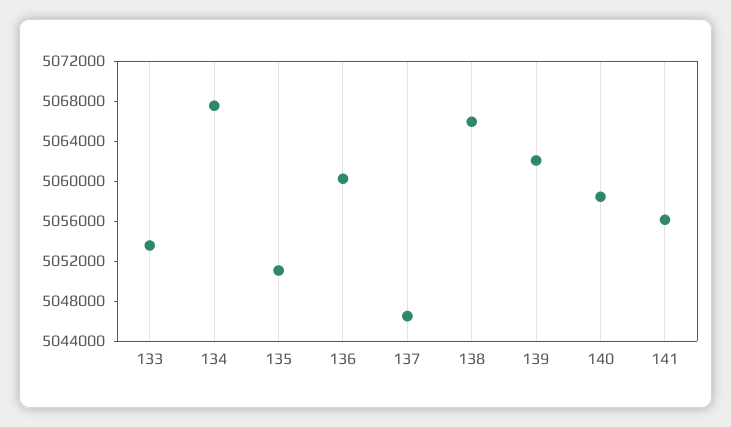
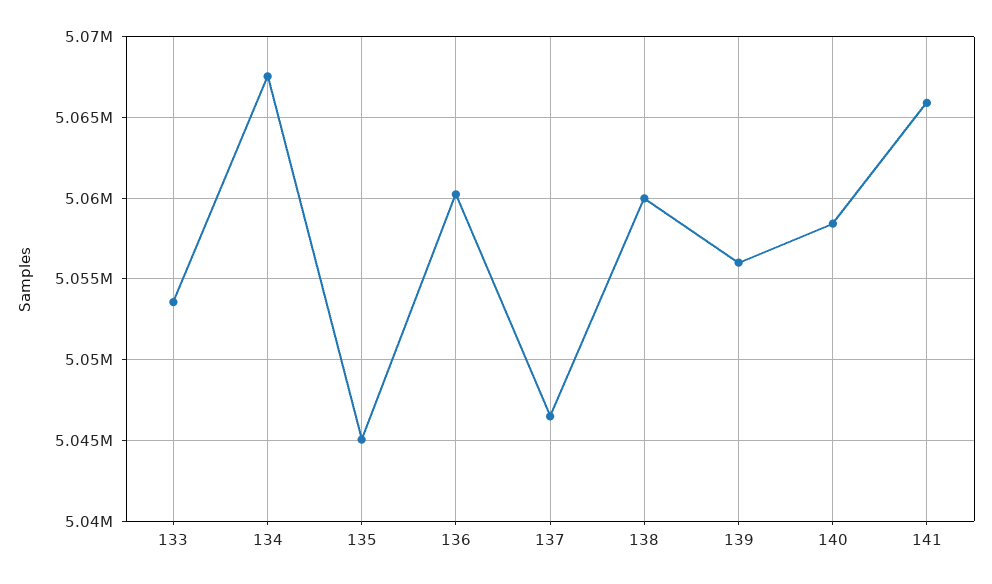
  {
    "133": 5053500,
    "134": 5067500,
-   "135": 5051000,
+   "135": 5045000,
    "136": 5060000,
    "137": 5046500,
-   "138": 5066000,
+   "138": 5060000,
-   "139": 5062000,
+   "139": 5056000,
    "140": 5058500,
-   "141": 5056000
+   "141": 5066000
  }

